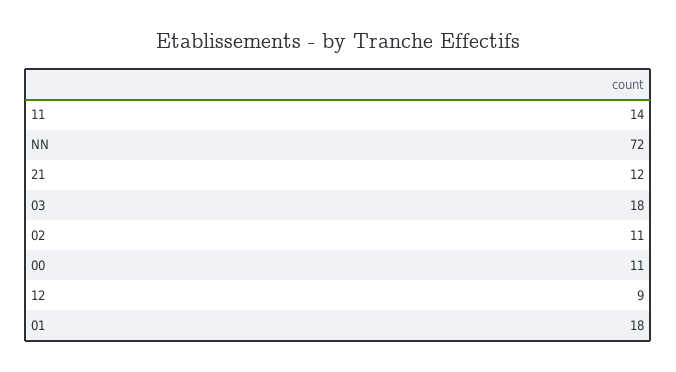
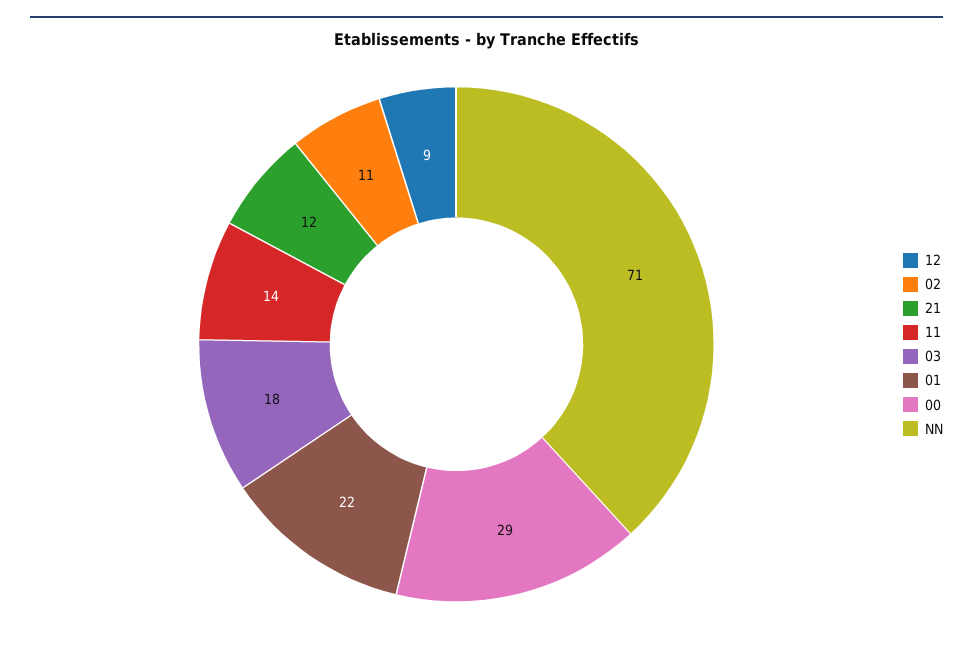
  {
    "11": 14,
-   "NN": 72,
+   "NN": 71,
    "21": 12,
    "03": 18,
    "02": 11,
-   "00": 11,
+   "00": 29,
    "12": 9,
-   "01": 18
+   "01": 22
  }

